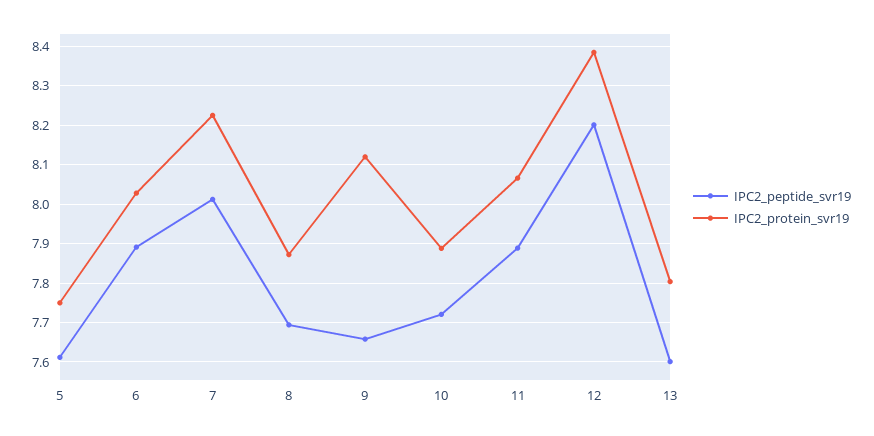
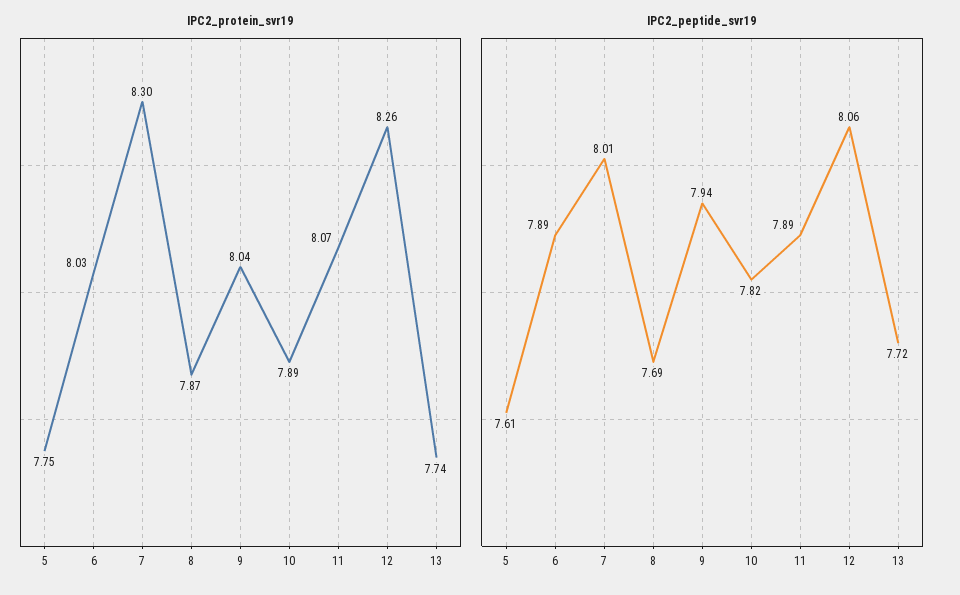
  {
    "IPC2_peptide_svr19": {
      "5": 7.61,
      "6": 7.89,
      "7": 8.01,
      "8": 7.69,
-     "9": 7.66,
+     "9": 7.94,
-     "10": 7.72,
+     "10": 7.82,
      "11": 7.89,
-     "12": 8.2,
+     "12": 8.06,
-     "13": 7.6
+     "13": 7.72
    },
    "IPC2_protein_svr19": {
      "5": 7.75,
      "6": 8.03,
-     "7": 8.22,
+     "7": 8.3,
      "8": 7.87,
-     "9": 8.12,
+     "9": 8.04,
      "10": 7.89,
      "11": 8.07,
-     "12": 8.38,
+     "12": 8.26,
-     "13": 7.8
+     "13": 7.74
    }
  }

